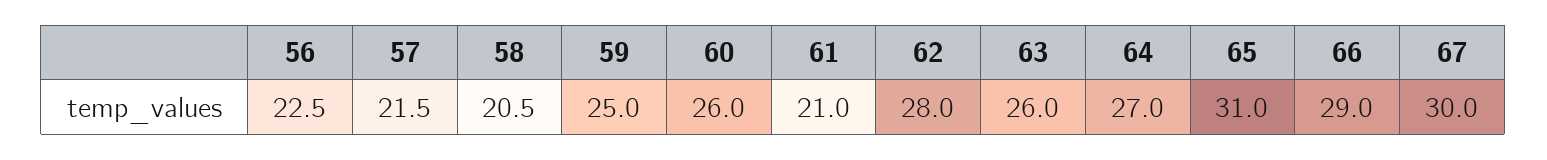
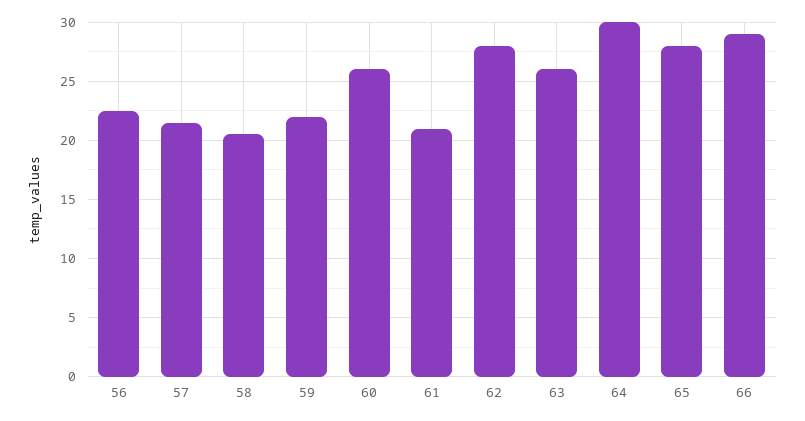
  {
    "56": 22.5,
    "57": 21.5,
    "58": 20.5,
-   "59": 25,
+   "59": 22,
    "60": 26,
    "61": 21,
    "62": 28,
    "63": 26,
-   "64": 27,
+   "64": 30,
-   "65": 31,
+   "65": 28,
-   "66": 29,
+   "66": 29
-   "67": 30
  }

